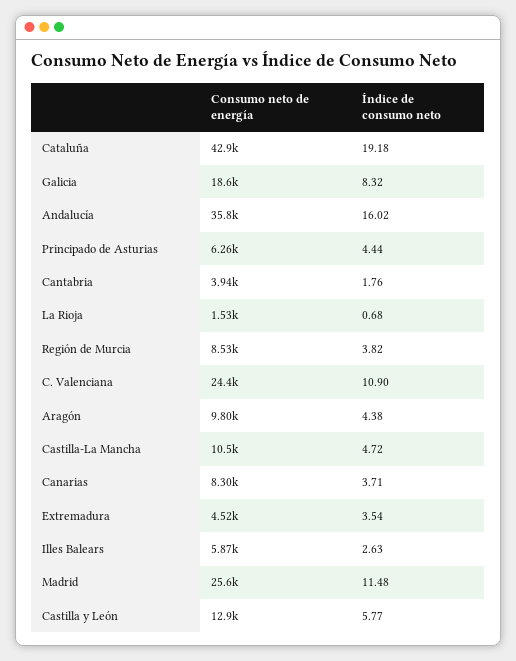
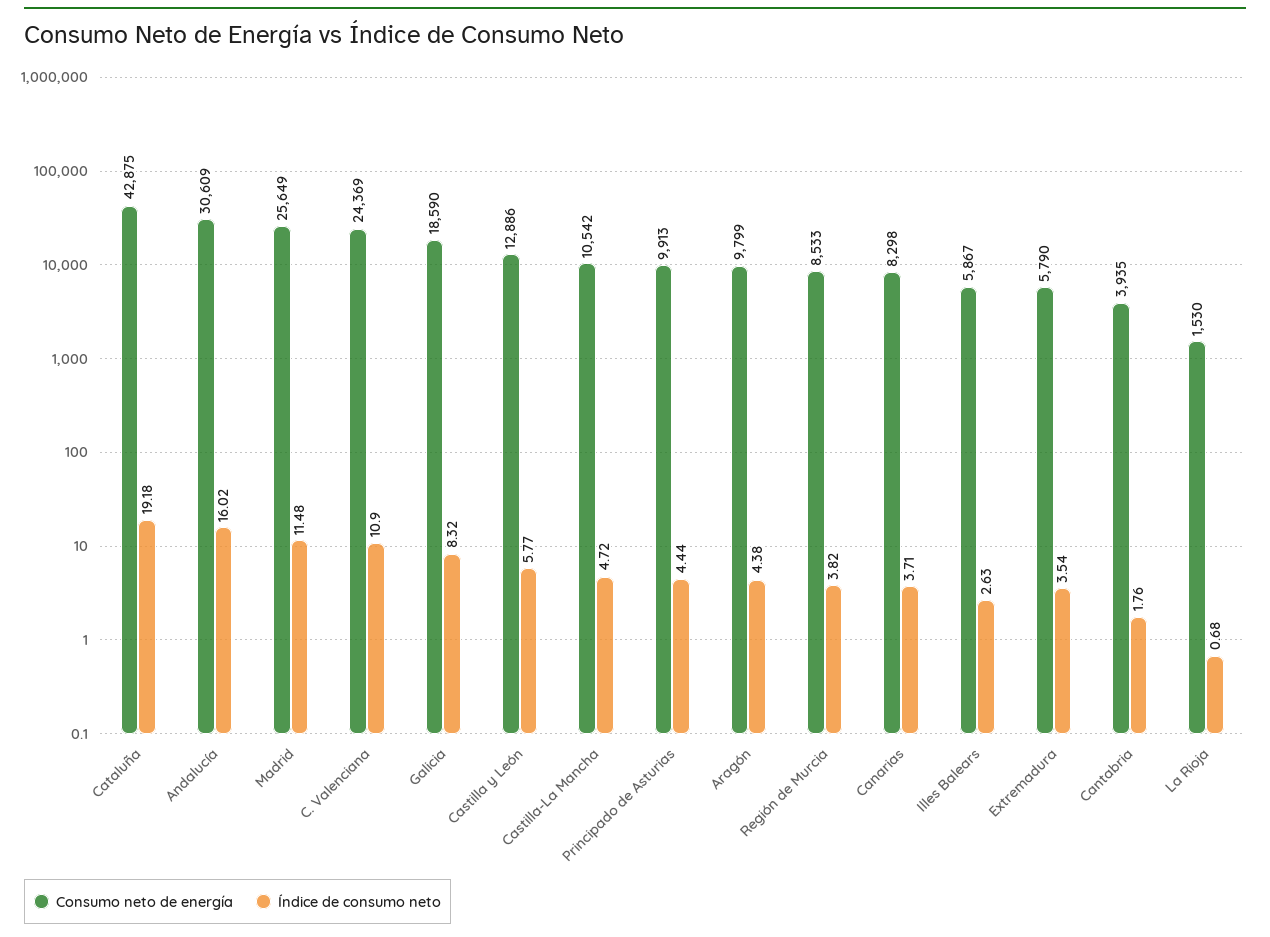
  {
    "Consumo neto de energía": {
      "Cataluña": 42875,
      "Galicia": 18590,
-     "Andalucía": 35800,
+     "Andalucía": 30609,
-     "Principado de Asturias": 6260,
+     "Principado de Asturias": 9913,
      "Cantabria": 3935,
      "La Rioja": 1530,
      "Región de Murcia": 8533,
      "C. Valenciana": 24369,
      "Aragón": 9799,
      "Castilla-La Mancha": 10542,
      "Canarias": 8298,
-     "Extremadura": 4520,
+     "Extremadura": 5790,
      "Illes Balears": 5867,
      "Madrid": 25649,
      "Castilla y León": 12886
    },
    "Índice de consumo neto": {
      "Cataluña": 19.18,
      "Galicia": 8.32,
      "Andalucía": 16.02,
      "Principado de Asturias": 4.44,
      "Cantabria": 1.76,
      "La Rioja": 0.68,
      "Región de Murcia": 3.82,
      "C. Valenciana": 10.9,
      "Aragón": 4.38,
      "Castilla-La Mancha": 4.72,
      "Canarias": 3.71,
      "Extremadura": 3.54,
      "Illes Balears": 2.63,
      "Madrid": 11.48,
      "Castilla y León": 5.77
    }
  }

